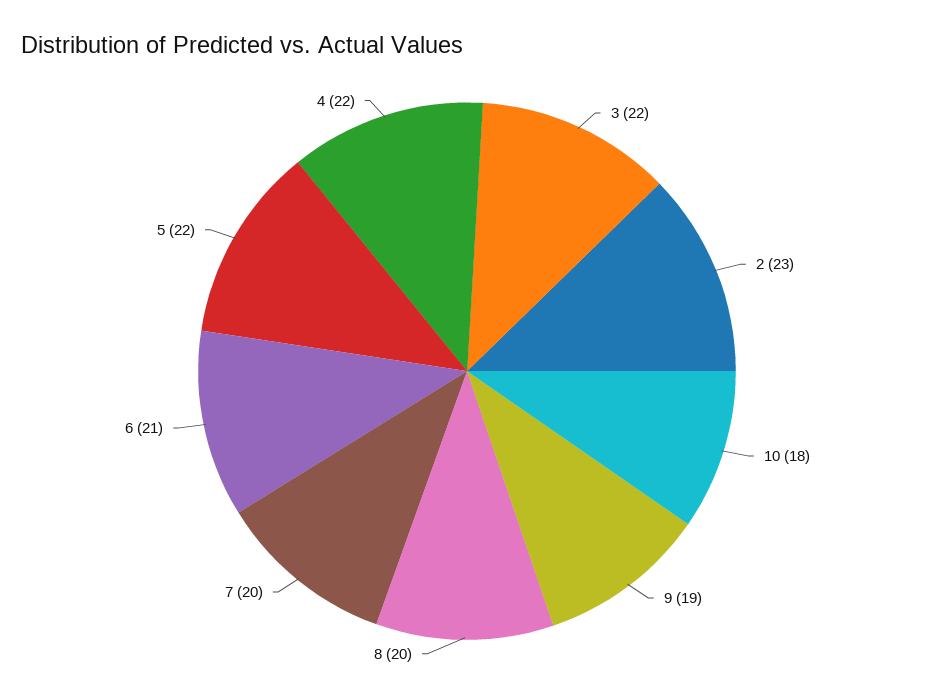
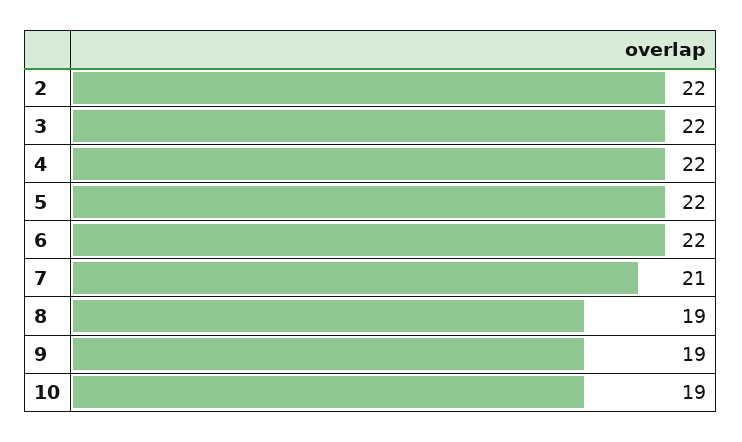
  {
    "3": 22,
-   "2": 23,
+   "2": 22,
-   "10": 18,
+   "10": 19,
    "9": 19,
-   "8": 20,
+   "8": 19,
-   "7": 20,
+   "7": 21,
-   "6": 21,
+   "6": 22,
    "5": 22,
    "4": 22
  }

